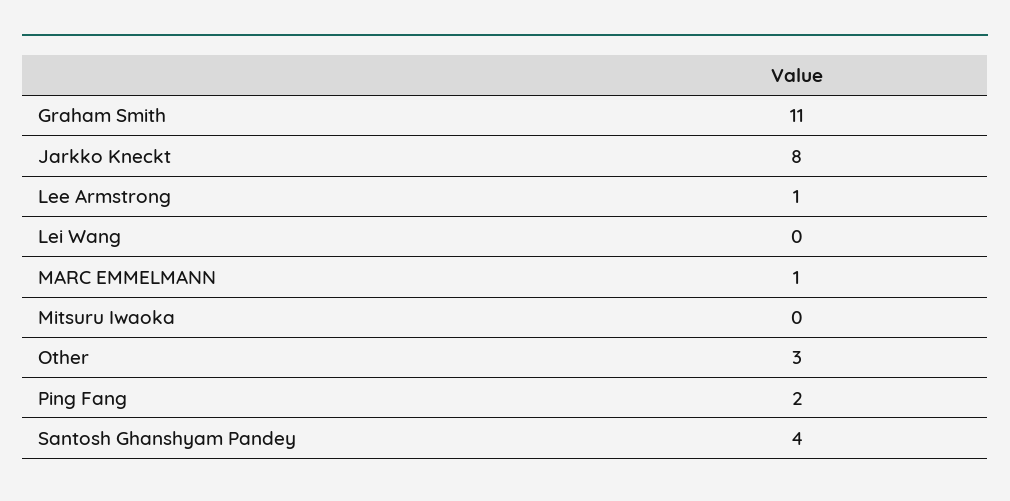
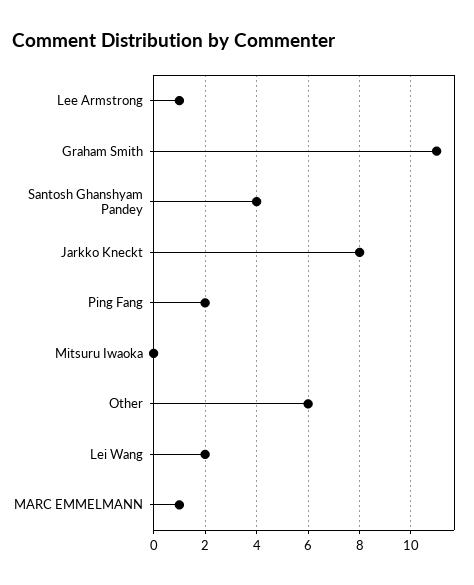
  {
    "Graham Smith": 11,
    "Jarkko Kneckt": 8,
    "Lee Armstrong": 1,
-   "Lei Wang": 0,
+   "Lei Wang": 2,
    "MARC EMMELMANN": 1,
    "Mitsuru Iwaoka": 0,
-   "Other": 3,
+   "Other": 6,
    "Ping Fang": 2,
    "Santosh Ghanshyam Pandey": 4
  }

